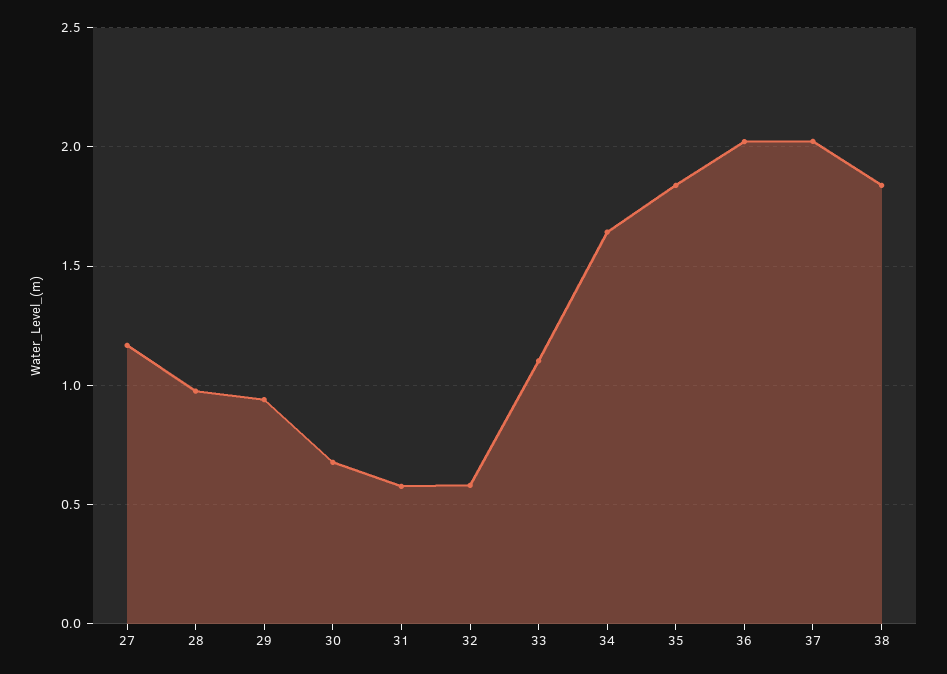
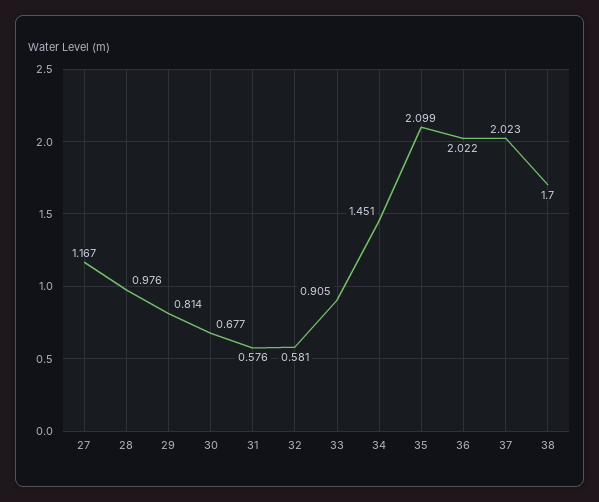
  {
    "27": 1.167,
    "28": 0.976,
-   "29": 0.95,
+   "29": 0.814,
    "30": 0.677,
    "31": 0.576,
    "32": 0.581,
-   "33": 1.1,
+   "33": 0.905,
-   "34": 1.65,
+   "34": 1.451,
-   "35": 1.85,
+   "35": 2.099,
    "36": 2.022,
    "37": 2.023,
-   "38": 1.85
+   "38": 1.7
  }

